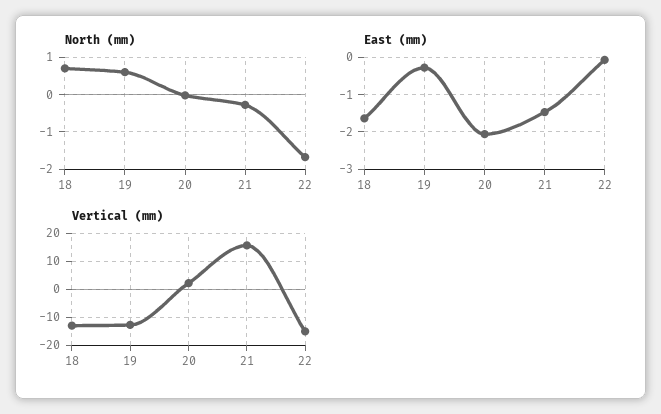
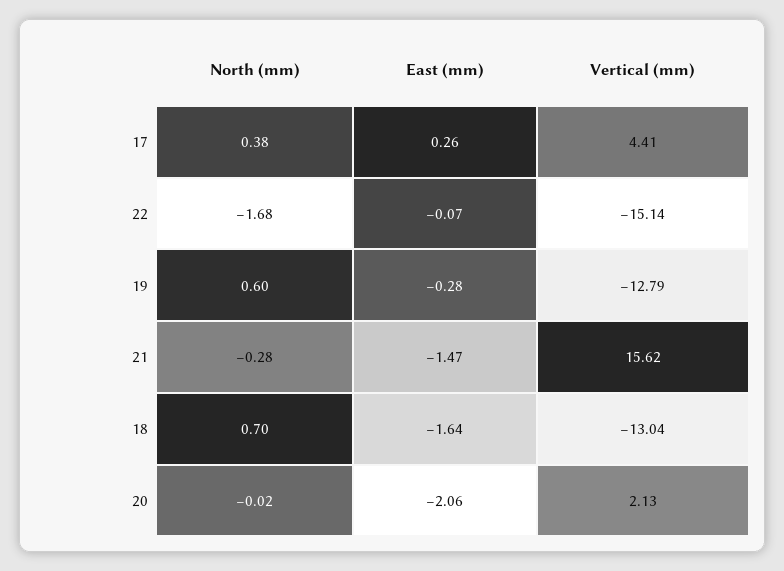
  {
    "North (mm)": {
      "18": 0.7,
      "19": 0.6,
      "20": -0.02,
      "21": -0.28,
-     "22": -1.68
+     "22": -1.68,
+     "17": 0.38
    },
    "East (mm)": {
      "18": -1.64,
      "19": -0.28,
      "20": -2.06,
      "21": -1.47,
-     "22": -0.07
+     "22": -0.07,
+     "17": 0.26
    },
    "Vertical (mm)": {
      "18": -13.04,
      "19": -12.79,
      "20": 2.13,
      "21": 15.62,
-     "22": -15.14
+     "22": -15.14,
+     "17": 4.41
    }
  }

